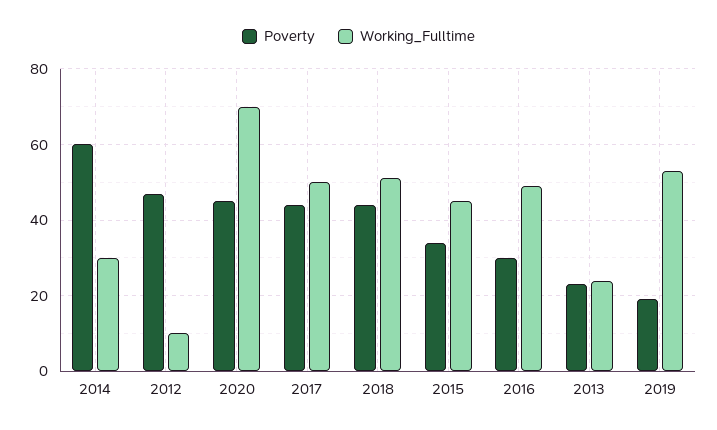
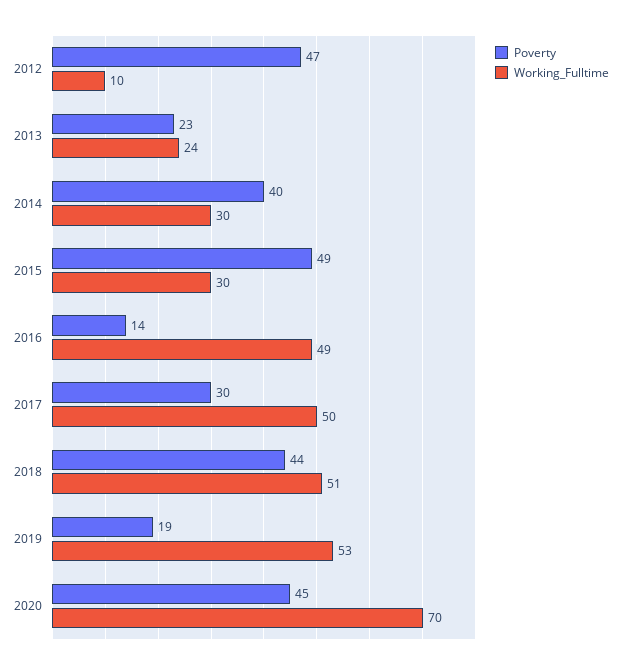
  {
    "Poverty": {
-     "2014": 60,
+     "2014": 40,
      "2012": 47,
      "2020": 45,
-     "2017": 45,
+     "2017": 30,
      "2018": 44,
-     "2015": 35,
+     "2015": 49,
-     "2016": 30,
+     "2016": 14,
      "2013": 23,
      "2019": 19
    },
    "Working_Fulltime": {
      "2014": 30,
      "2012": 10,
      "2020": 70,
      "2017": 50,
      "2018": 51,
-     "2015": 45,
+     "2015": 30,
      "2016": 49,
      "2013": 24,
      "2019": 53
    }
  }

